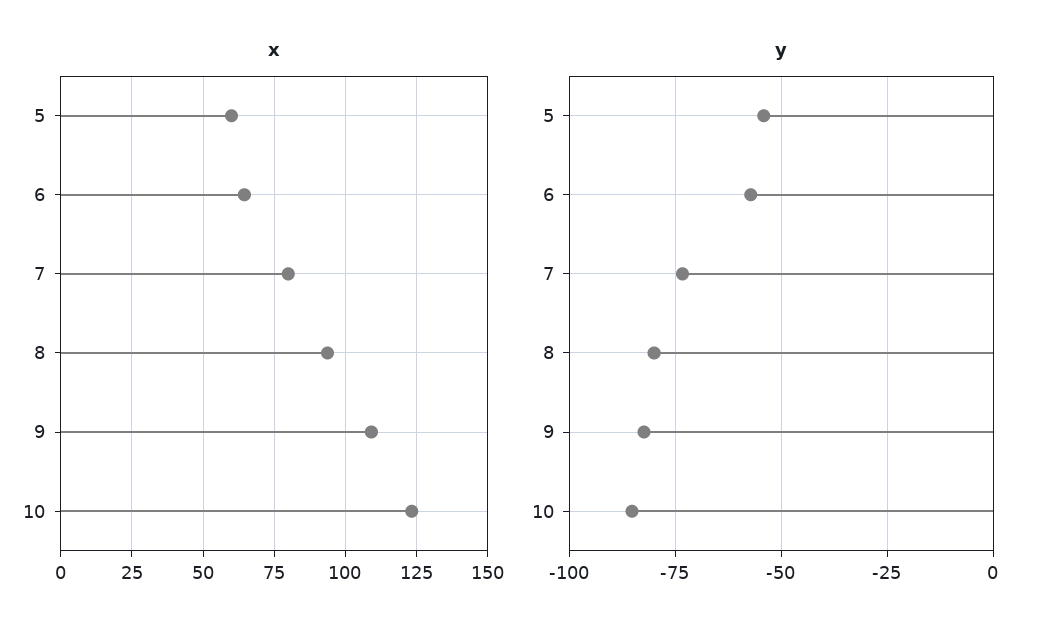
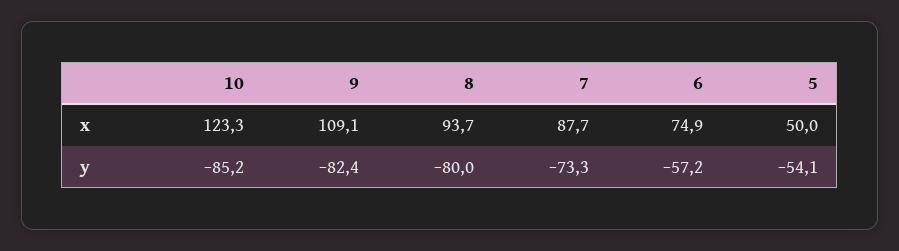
  {
    "x": {
-     "5": 60,
+     "5": 50,
-     "6": 65,
+     "6": 74.9,
-     "7": 80,
+     "7": 87.7,
      "8": 93.7,
      "9": 109.1,
      "10": 123.3
    },
    "y": {
      "5": -54.1,
      "6": -57.2,
      "7": -73.3,
      "8": -80,
      "9": -82.4,
      "10": -85.2
    }
  }

